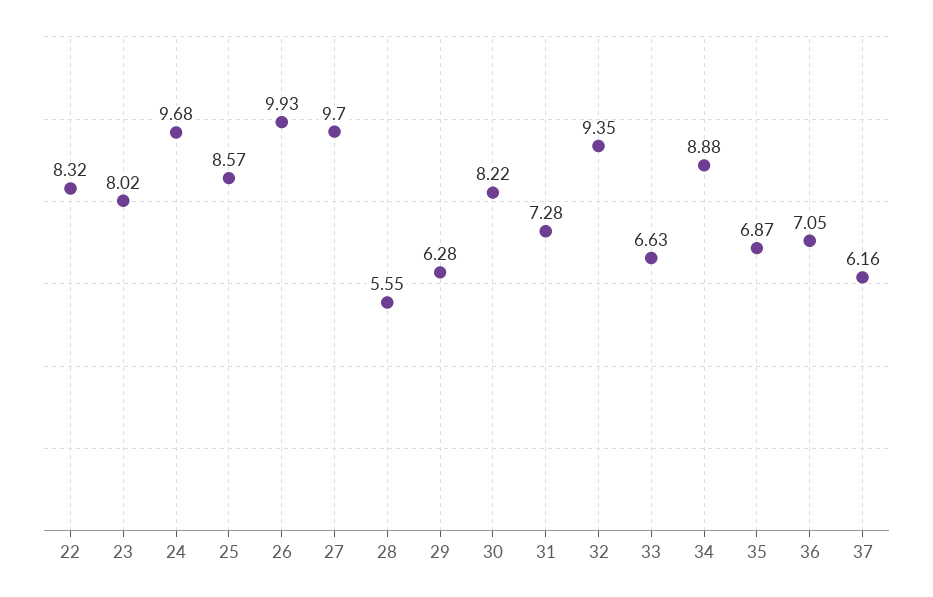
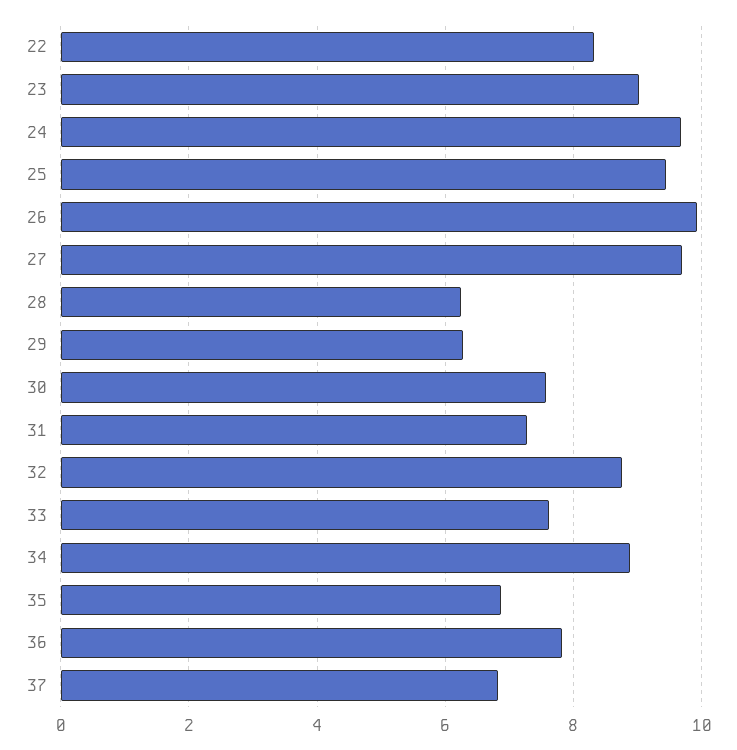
  {
    "22": 8.32,
-   "23": 8.02,
+   "23": 9,
    "24": 9.68,
-   "25": 8.57,
+   "25": 9.4,
    "26": 9.93,
    "27": 9.7,
-   "28": 5.55,
+   "28": 6.2,
    "29": 6.28,
-   "30": 8.22,
+   "30": 7.6,
    "31": 7.28,
-   "32": 9.35,
+   "32": 8.8,
-   "33": 6.63,
+   "33": 7.6,
    "34": 8.88,
    "35": 6.87,
-   "36": 7.05,
+   "36": 7.8,
-   "37": 6.16
+   "37": 6.8
  }

